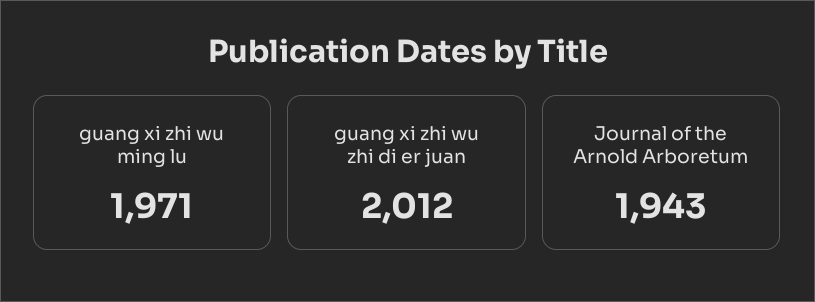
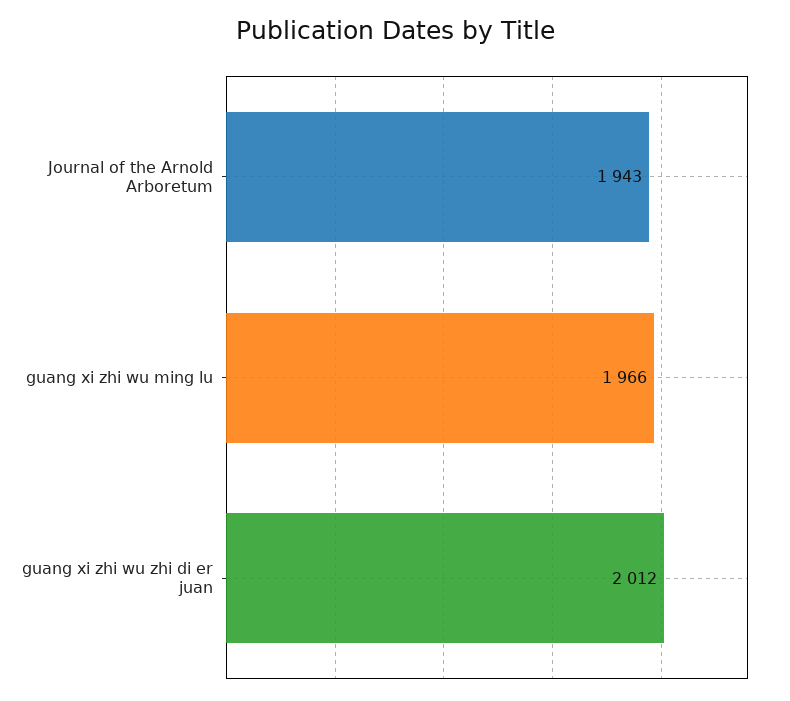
  {
-   "guang xi zhi wu ming lu": 1971,
+   "guang xi zhi wu ming lu": 1966,
    "guang xi zhi wu zhi di er juan": 2012,
    "Journal of the Arnold Arboretum": 1943
  }

